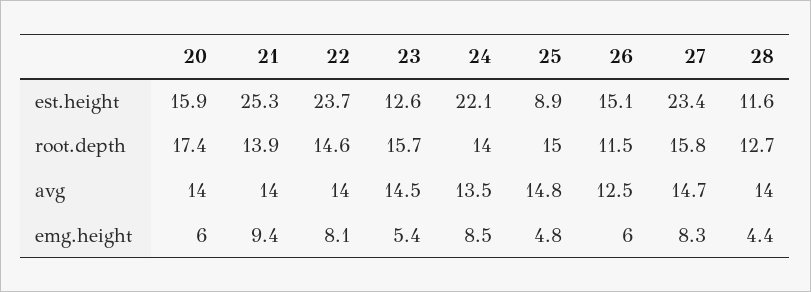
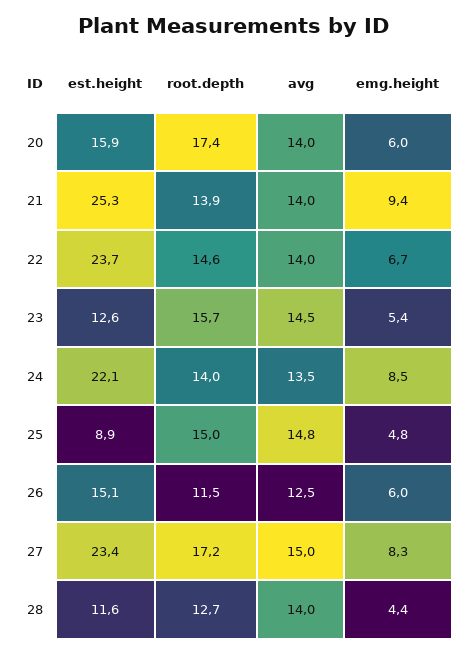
  {
    "20": {
      "est.height": 15.9,
      "root.depth": 17.4,
      "avg": 14,
      "emg.height": 6
    },
    "21": {
      "est.height": 25.3,
      "root.depth": 13.9,
      "avg": 14,
      "emg.height": 9.4
    },
    "22": {
      "est.height": 23.7,
      "root.depth": 14.6,
      "avg": 14,
-     "emg.height": 8.1
+     "emg.height": 6.7
    },
    "23": {
      "est.height": 12.6,
      "root.depth": 15.7,
      "avg": 14.5,
      "emg.height": 5.4
    },
    "24": {
      "est.height": 22.1,
      "root.depth": 14,
      "avg": 13.5,
      "emg.height": 8.5
    },
    "25": {
      "est.height": 8.9,
      "root.depth": 15,
      "avg": 14.8,
      "emg.height": 4.8
    },
    "26": {
      "est.height": 15.1,
      "root.depth": 11.5,
      "avg": 12.5,
      "emg.height": 6
    },
    "27": {
      "est.height": 23.4,
-     "root.depth": 15.8,
+     "root.depth": 17.2,
-     "avg": 14.7,
+     "avg": 15,
      "emg.height": 8.3
    },
    "28": {
      "est.height": 11.6,
      "root.depth": 12.7,
      "avg": 14,
      "emg.height": 4.4
    }
  }

